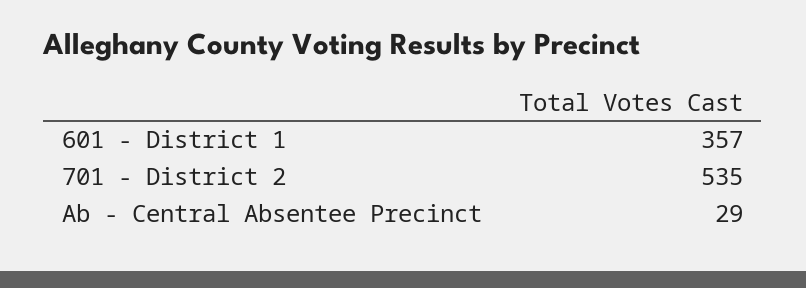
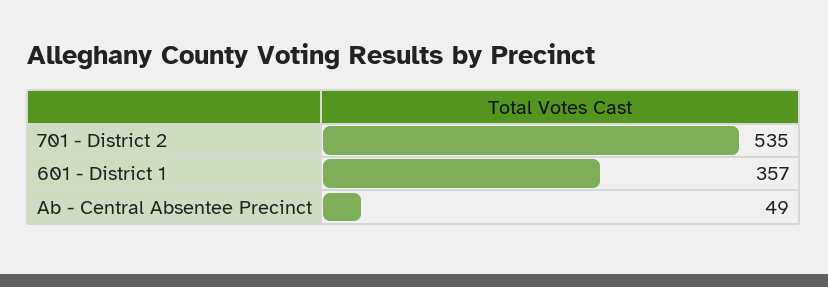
  {
    "601 - District 1": 357,
    "701 - District 2": 535,
-   "Ab - Central Absentee Precinct": 29
+   "Ab - Central Absentee Precinct": 49
  }

